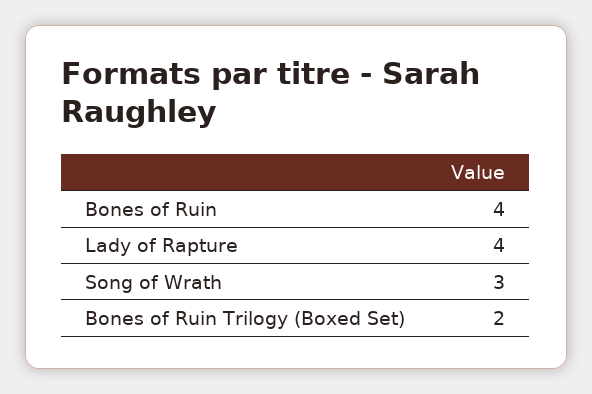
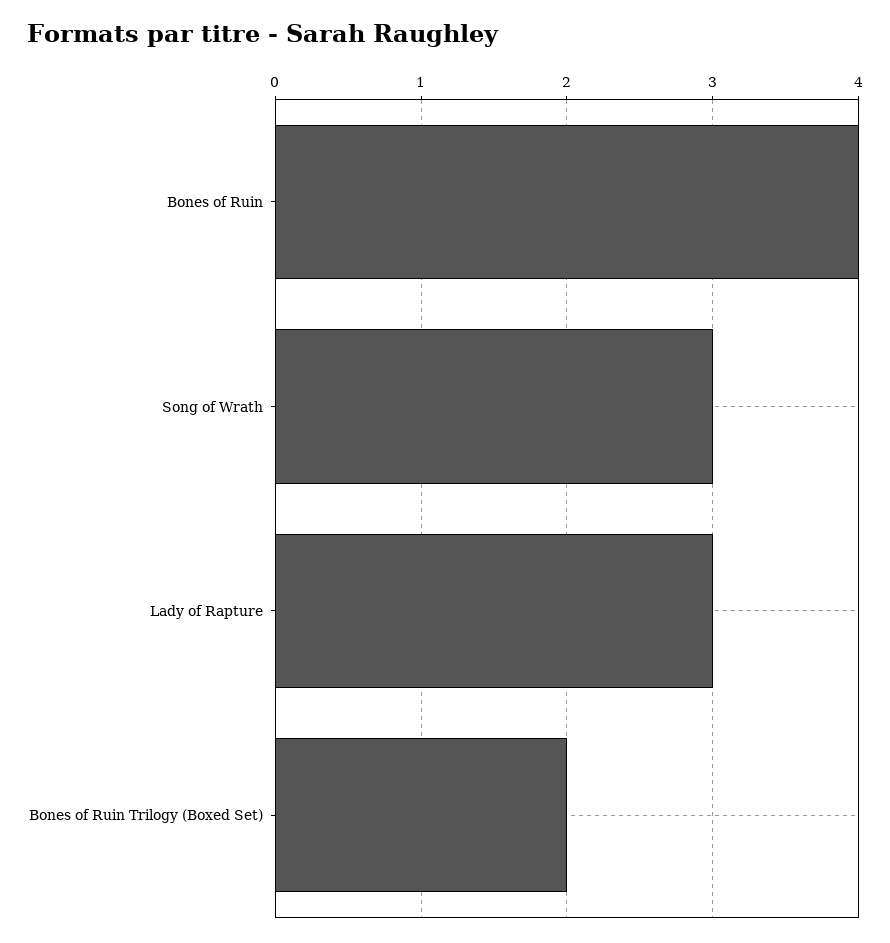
  {
    "Bones of Ruin": 4,
-   "Lady of Rapture": 4,
+   "Lady of Rapture": 3,
    "Song of Wrath": 3,
    "Bones of Ruin Trilogy (Boxed Set)": 2
  }

